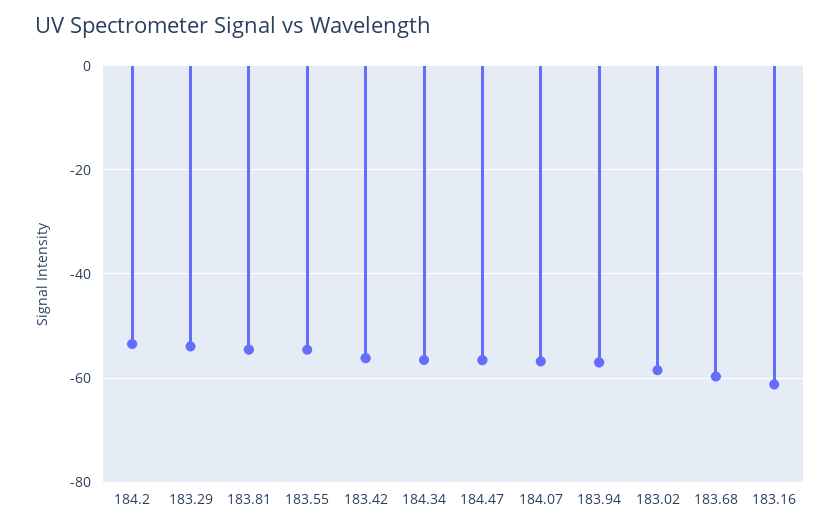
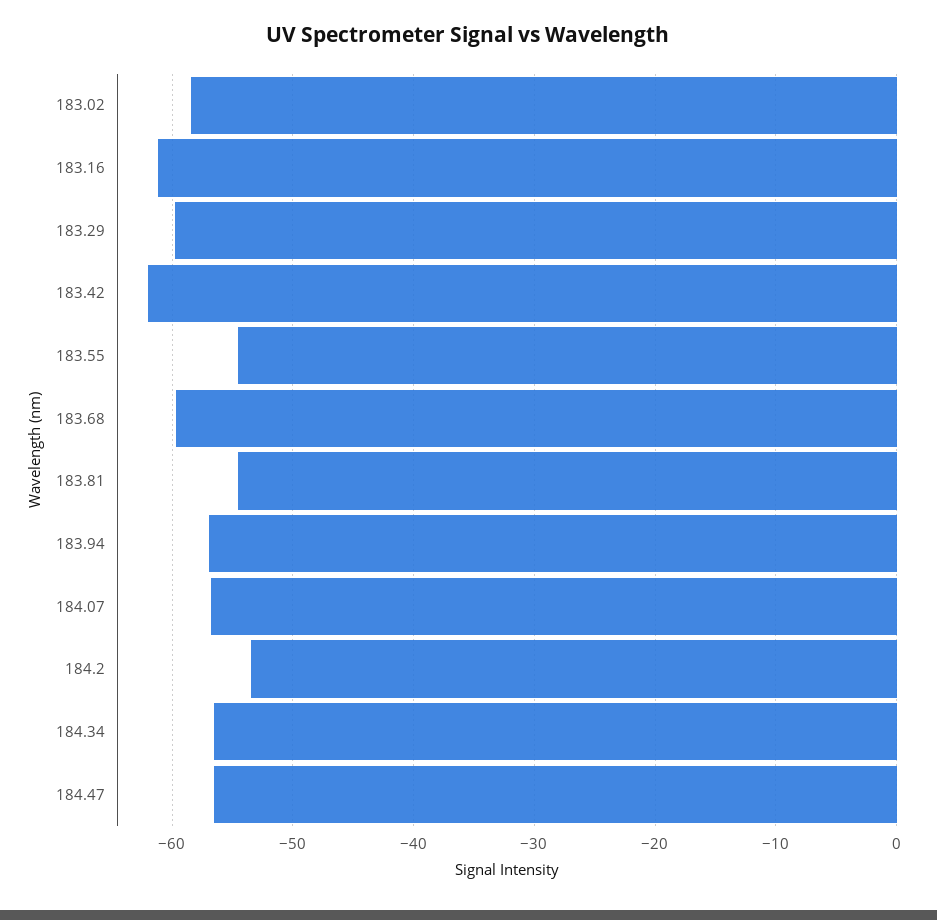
  {
    "184.2": -53,
-   "183.29": -54,
+   "183.29": -60,
    "183.81": -55,
    "183.55": -55,
-   "183.42": -56,
+   "183.42": -62,
    "184.34": -57,
    "184.47": -57,
    "184.07": -57,
    "183.94": -57,
    "183.02": -58,
    "183.68": -60,
    "183.16": -61
  }

